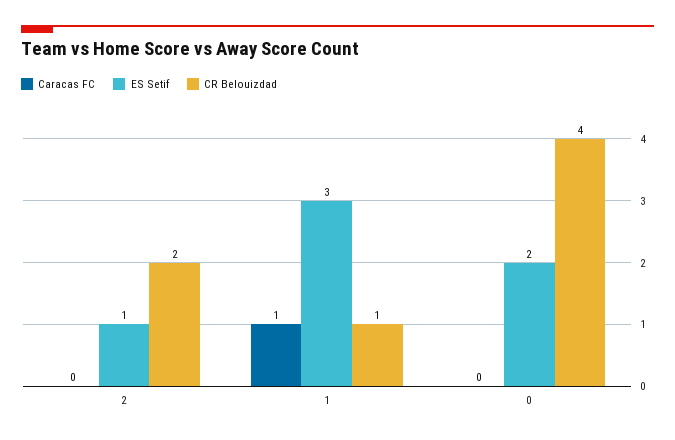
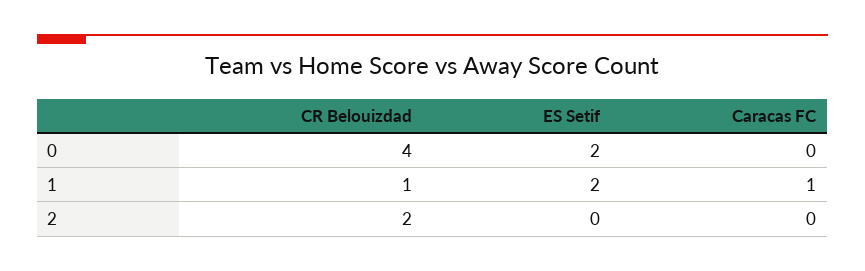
  {
    "Caracas FC": {
      "2": 0,
      "1": 1,
      "0": 0
    },
    "ES Setif": {
-     "2": 1,
+     "2": 0,
-     "1": 3,
+     "1": 2,
      "0": 2
    },
    "CR Belouizdad": {
      "2": 2,
      "1": 1,
      "0": 4
    }
  }

